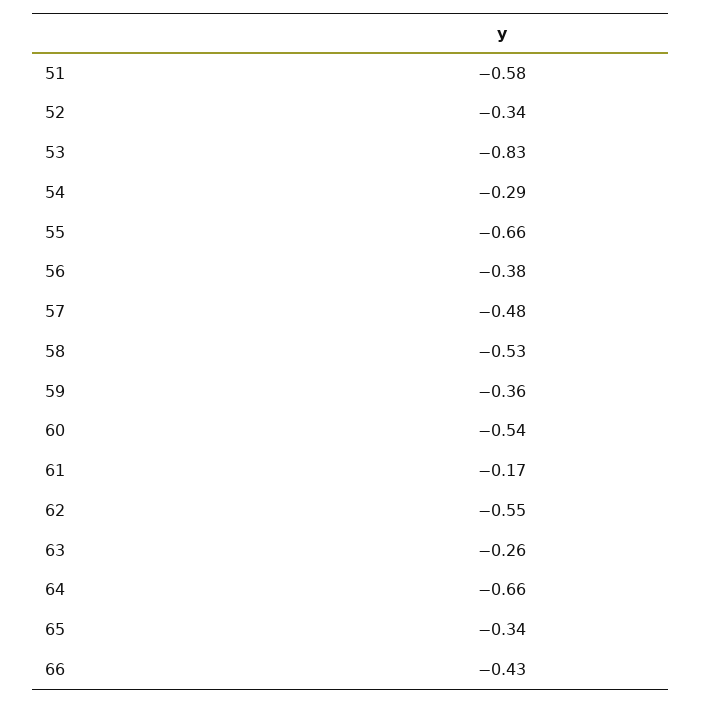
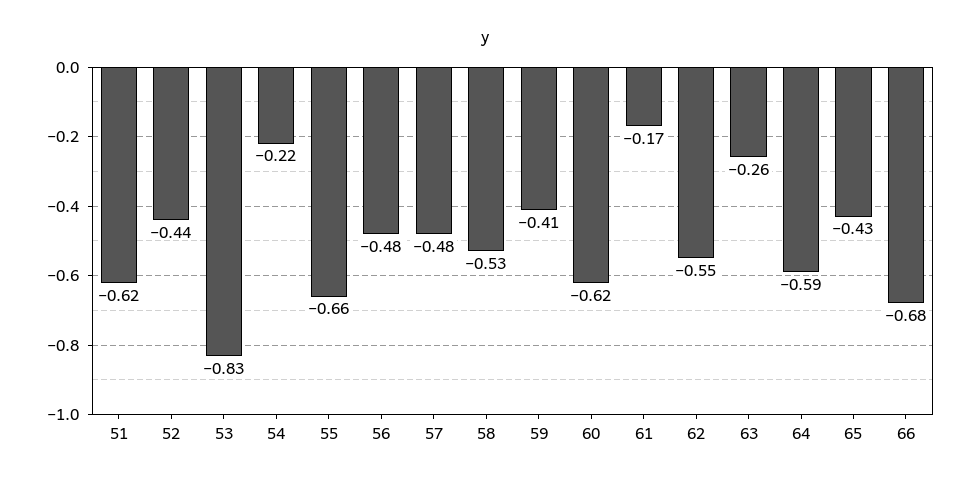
  {
-   "51": -0.58,
+   "51": -0.62,
-   "52": -0.34,
+   "52": -0.44,
    "53": -0.83,
-   "54": -0.29,
+   "54": -0.22,
    "55": -0.66,
-   "56": -0.38,
+   "56": -0.48,
    "57": -0.48,
    "58": -0.53,
-   "59": -0.36,
+   "59": -0.41,
-   "60": -0.54,
+   "60": -0.62,
    "61": -0.17,
    "62": -0.55,
    "63": -0.26,
-   "64": -0.66,
+   "64": -0.59,
-   "65": -0.34,
+   "65": -0.43,
-   "66": -0.43
+   "66": -0.68
  }

